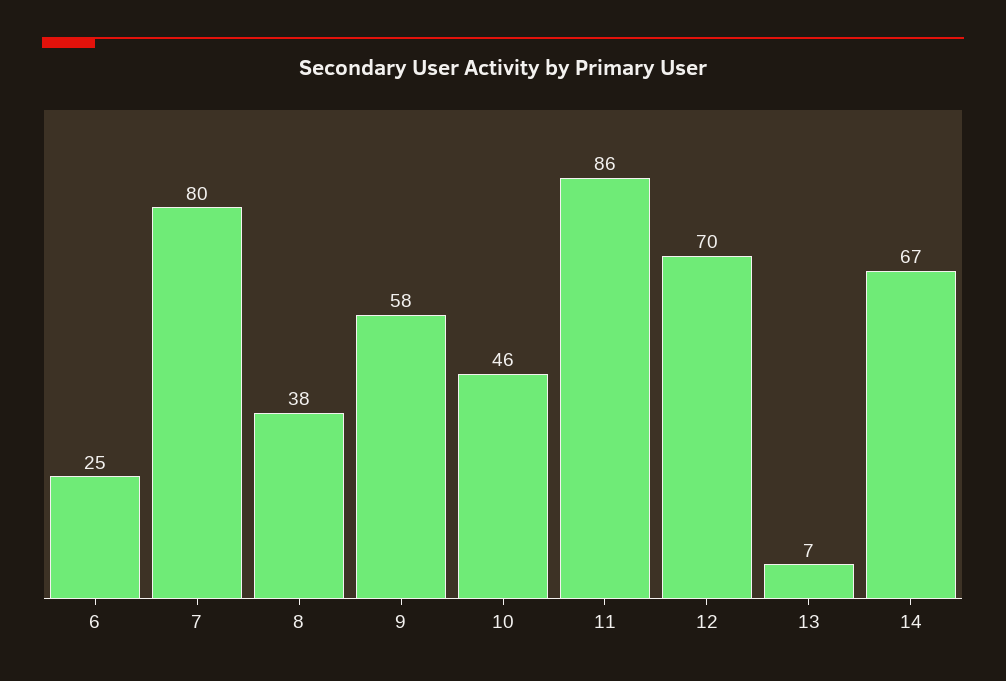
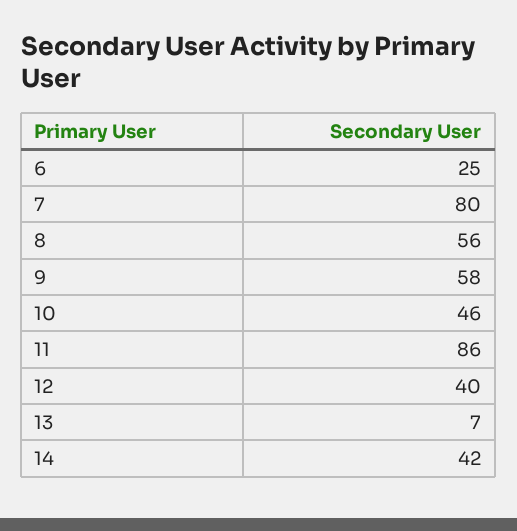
  {
    "6": 25,
    "7": 80,
-   "8": 38,
+   "8": 56,
    "9": 58,
    "10": 46,
    "11": 86,
-   "12": 70,
+   "12": 40,
    "13": 7,
-   "14": 67
+   "14": 42
  }

